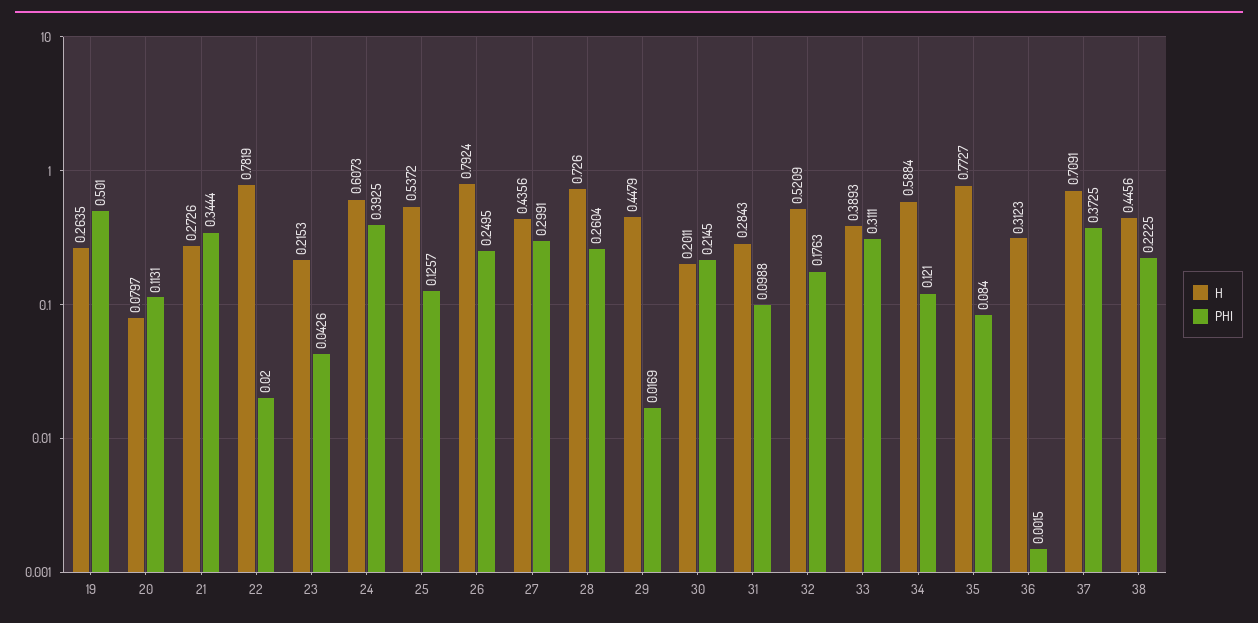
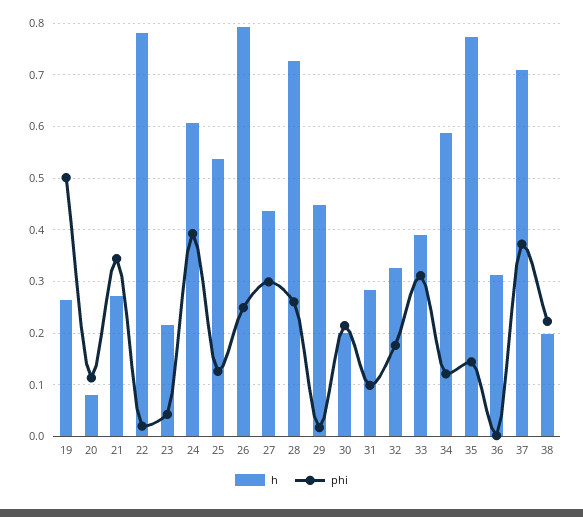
  {
    "H": {
      "19": 0.2635,
      "20": 0.0797,
      "21": 0.2726,
      "22": 0.7819,
      "23": 0.2153,
      "24": 0.6073,
      "25": 0.5372,
      "26": 0.7924,
      "27": 0.4356,
      "28": 0.726,
      "29": 0.4479,
      "30": 0.2011,
      "31": 0.2843,
-     "32": 0.5209,
+     "32": 0.32,
      "33": 0.3893,
      "34": 0.5884,
      "35": 0.7727,
      "36": 0.3123,
      "37": 0.7091,
-     "38": 0.4456
+     "38": 0.2
    },
    "PHI": {
      "19": 0.501,
      "20": 0.1131,
      "21": 0.3444,
      "22": 0.02,
      "23": 0.0426,
      "24": 0.3925,
      "25": 0.1257,
      "26": 0.2495,
      "27": 0.2991,
      "28": 0.2604,
      "29": 0.0169,
      "30": 0.2145,
      "31": 0.0988,
      "32": 0.1763,
      "33": 0.3111,
      "34": 0.121,
-     "35": 0.084,
+     "35": 0.14,
      "36": 0.0015,
      "37": 0.3725,
      "38": 0.2225
    }
  }

